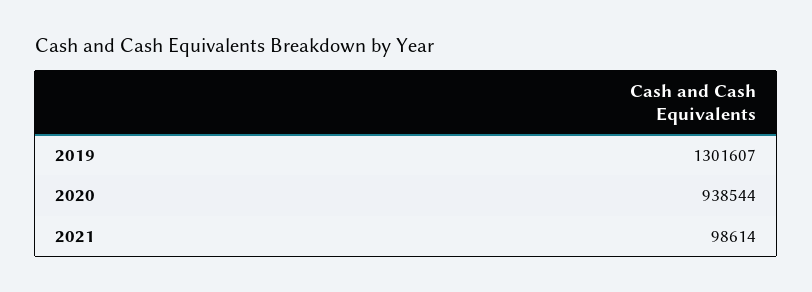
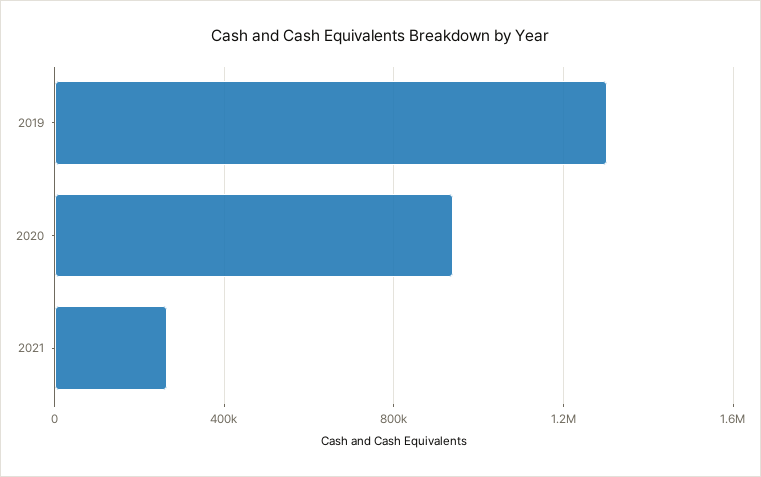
  {
    "2019": 1301607,
    "2020": 938544,
-   "2021": 98614
+   "2021": 250000
  }

